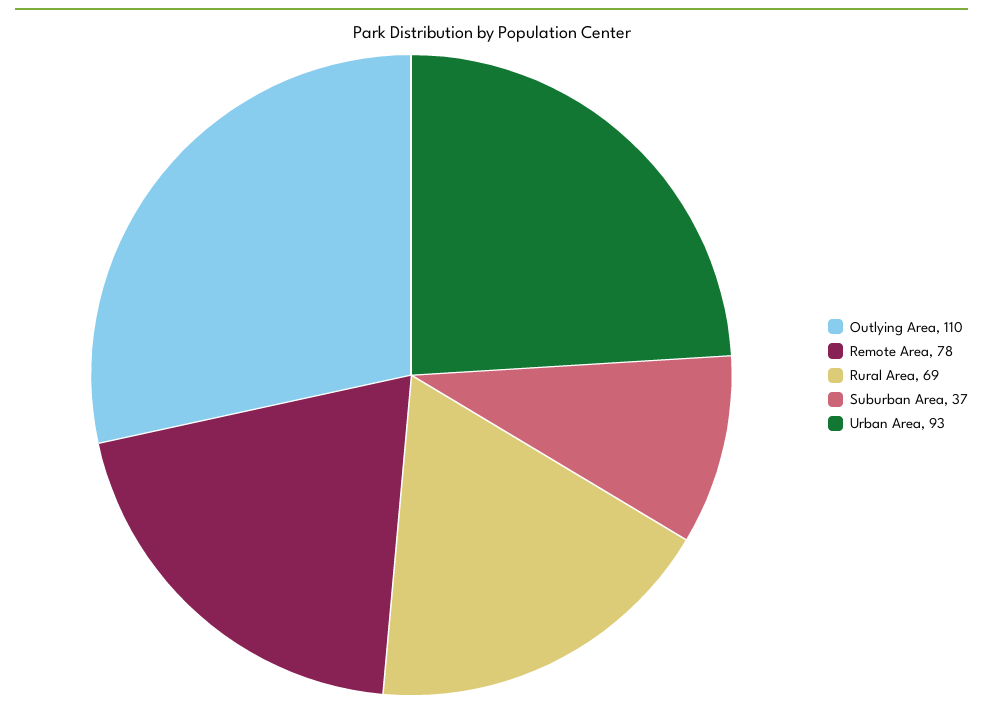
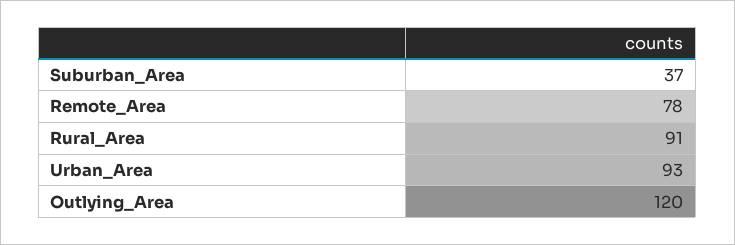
  {
-   "Outlying Area": 110,
+   "Outlying Area": 120,
    "Remote Area": 78,
-   "Rural Area": 69,
+   "Rural Area": 91,
    "Suburban Area": 37,
    "Urban Area": 93
  }

